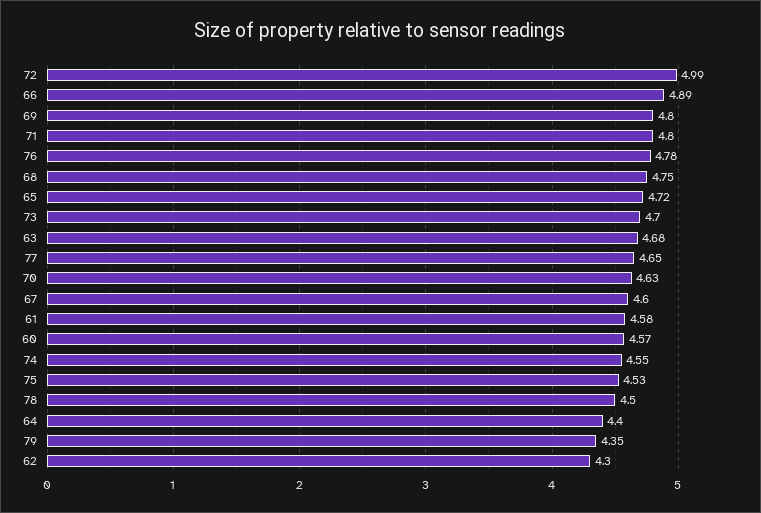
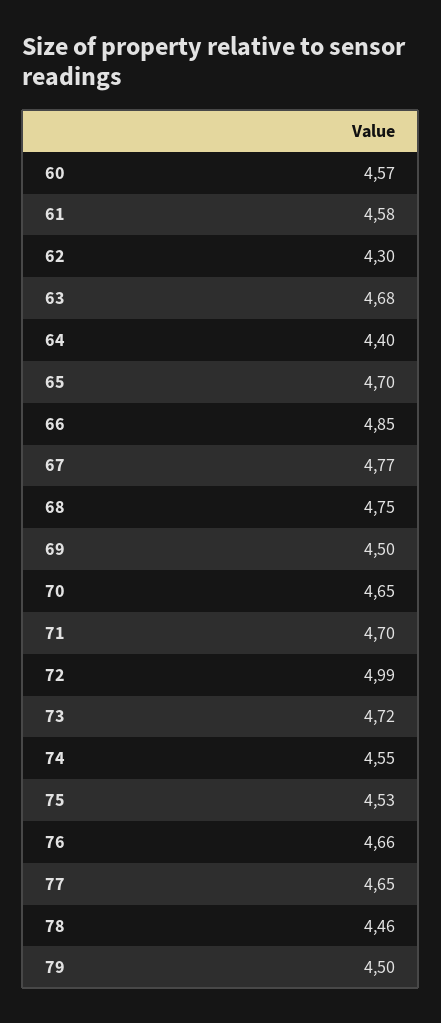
  {
    "72": 4.99,
-   "66": 4.89,
+   "66": 4.85,
-   "69": 4.8,
+   "69": 4.5,
-   "71": 4.8,
+   "71": 4.7,
-   "76": 4.78,
+   "76": 4.66,
    "68": 4.75,
-   "65": 4.72,
+   "65": 4.7,
-   "73": 4.7,
+   "73": 4.72,
    "63": 4.68,
    "77": 4.65,
-   "70": 4.63,
+   "70": 4.65,
-   "67": 4.6,
+   "67": 4.77,
    "61": 4.58,
    "60": 4.57,
    "74": 4.55,
    "75": 4.53,
-   "78": 4.5,
+   "78": 4.46,
    "64": 4.4,
-   "79": 4.35,
+   "79": 4.5,
    "62": 4.3
  }

